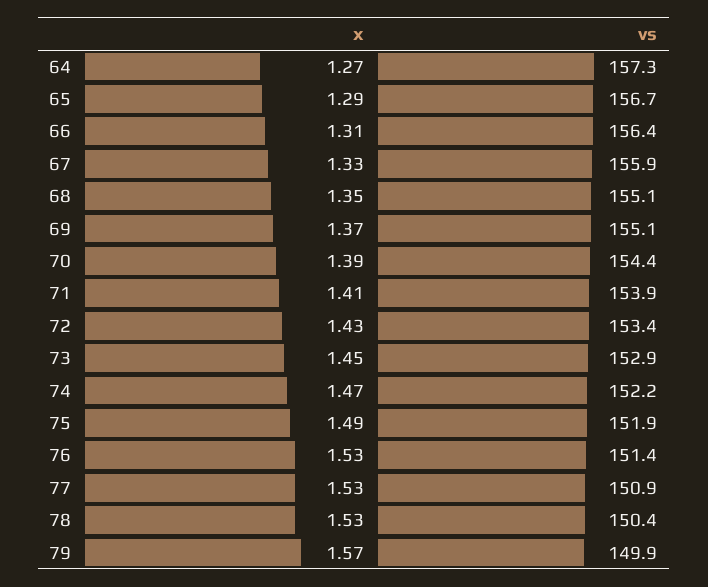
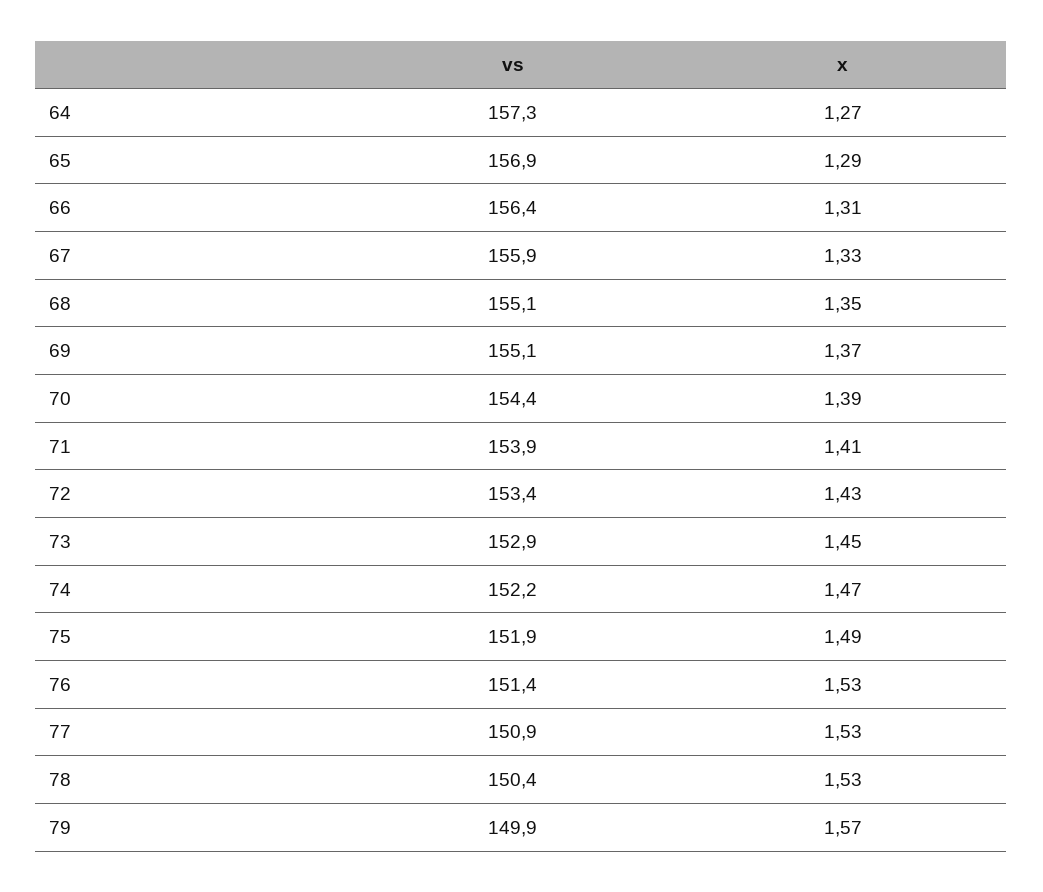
  {
    "x": {
      "64": 1.27,
      "65": 1.29,
      "66": 1.31,
      "67": 1.33,
      "68": 1.35,
      "69": 1.37,
      "70": 1.39,
      "71": 1.41,
      "72": 1.43,
      "73": 1.45,
      "74": 1.47,
      "75": 1.49,
      "76": 1.53,
      "77": 1.53,
      "78": 1.53,
      "79": 1.57
    },
    "vs": {
      "64": 157.3,
-     "65": 156.7,
+     "65": 156.9,
      "66": 156.4,
      "67": 155.9,
      "68": 155.1,
      "69": 155.1,
      "70": 154.4,
      "71": 153.9,
      "72": 153.4,
      "73": 152.9,
      "74": 152.2,
      "75": 151.9,
      "76": 151.4,
      "77": 150.9,
      "78": 150.4,
      "79": 149.9
    }
  }

